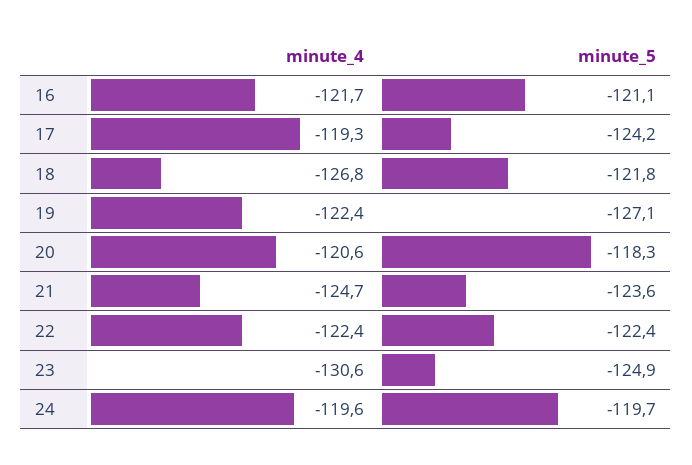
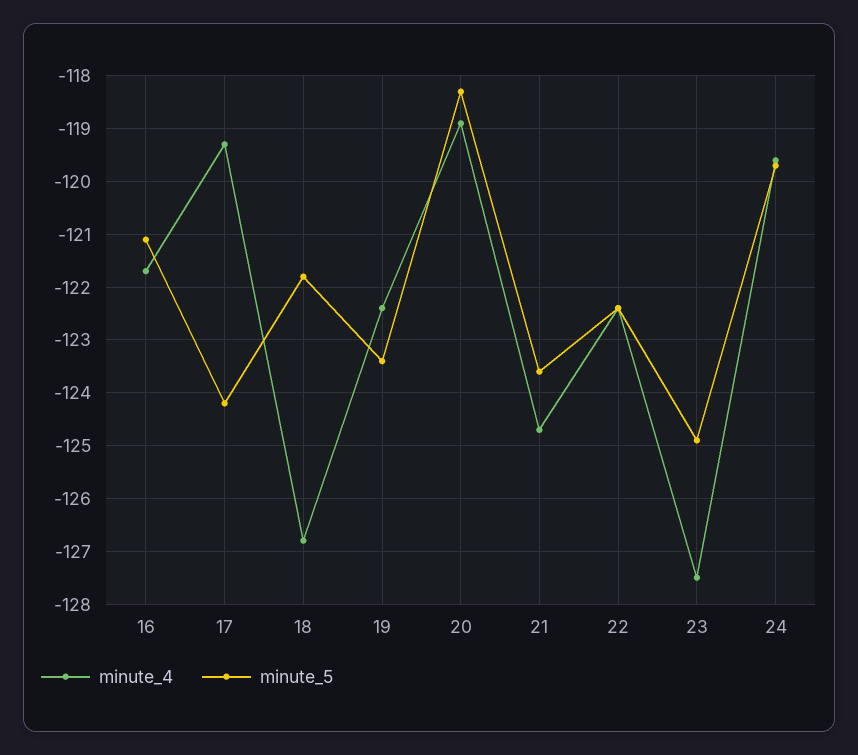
  {
    "minute_4": {
      "16": -121.7,
      "17": -119.3,
      "18": -126.8,
      "19": -122.4,
-     "20": -120.6,
+     "20": -119,
      "21": -124.7,
      "22": -122.4,
-     "23": -130.6,
+     "23": -127.5,
      "24": -119.6
    },
    "minute_5": {
      "16": -121.1,
      "17": -124.2,
      "18": -121.8,
-     "19": -127.1,
+     "19": -123.5,
      "20": -118.3,
      "21": -123.6,
      "22": -122.4,
      "23": -124.9,
      "24": -119.7
    }
  }

